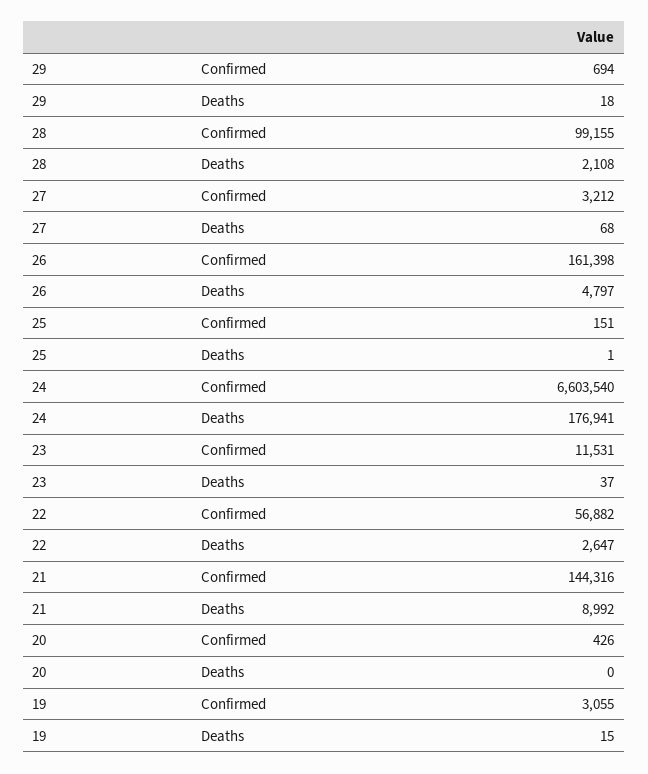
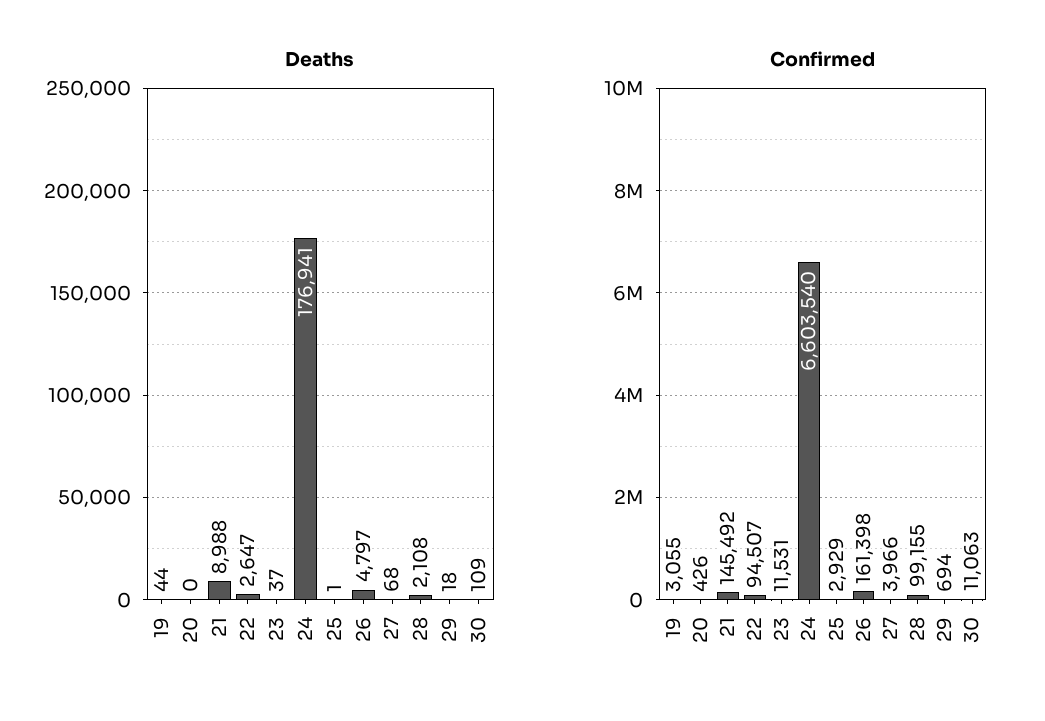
  {
    "Confirmed": {
      "29": 694,
      "28": 99155,
-     "27": 3212,
+     "27": 3966,
      "26": 161398,
-     "25": 151,
+     "25": 2929,
      "24": 6603540,
      "23": 11531,
-     "22": 56882,
+     "22": 94507,
-     "21": 144316,
+     "21": 145492,
      "20": 426,
-     "19": 3055
+     "19": 3055,
+     "30": 11063
    },
    "Deaths": {
      "29": 18,
      "28": 2108,
      "27": 68,
      "26": 4797,
      "25": 1,
      "24": 176941,
      "23": 37,
      "22": 2647,
-     "21": 8992,
+     "21": 8988,
      "20": 0,
-     "19": 15
+     "19": 44,
+     "30": 109
    }
  }

